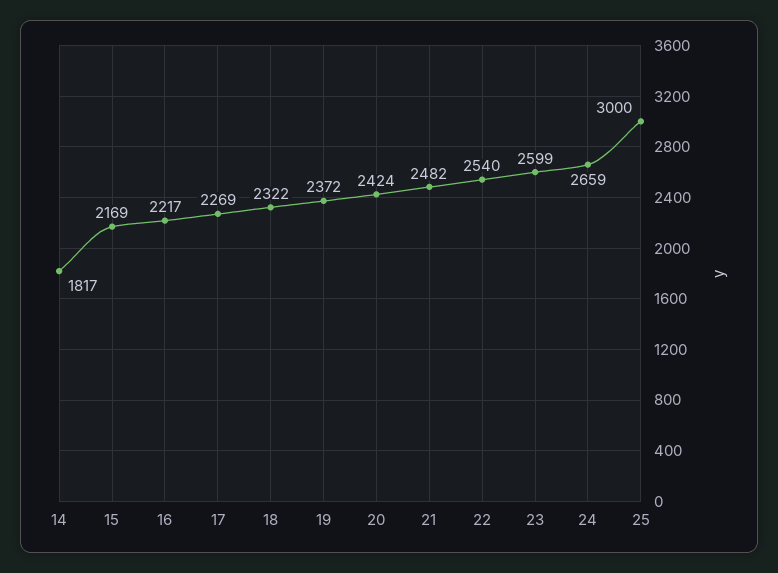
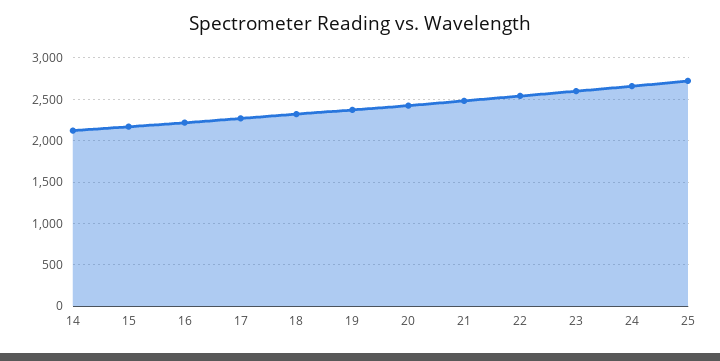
  {
-   "14": 1817,
+   "14": 2100,
    "15": 2169,
    "16": 2217,
    "17": 2269,
    "18": 2322,
    "19": 2372,
    "20": 2424,
    "21": 2482,
    "22": 2540,
    "23": 2599,
    "24": 2659,
-   "25": 3000
+   "25": 2700
  }

